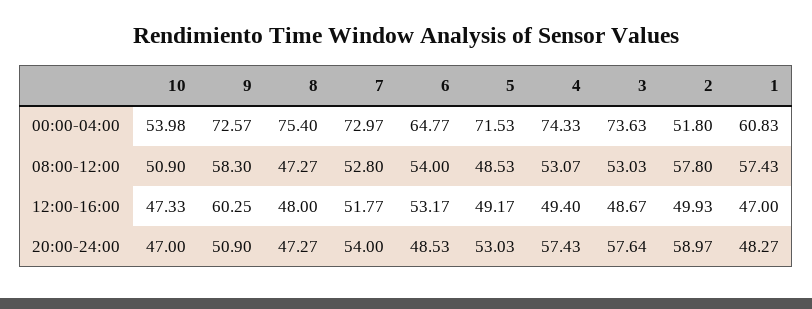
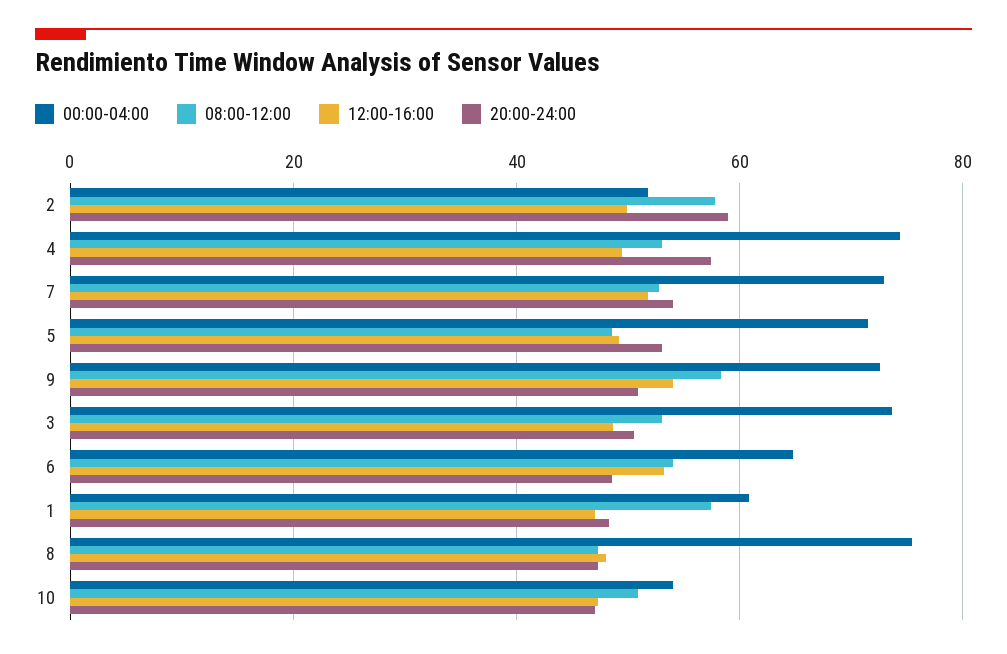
  {
    "00:00-04:00": {
      "10": 53.98,
      "9": 72.57,
      "8": 75.4,
      "7": 72.97,
      "6": 64.77,
      "5": 71.53,
      "4": 74.33,
      "3": 73.63,
      "2": 51.8,
      "1": 60.83
    },
    "08:00-12:00": {
      "10": 50.9,
      "9": 58.3,
      "8": 47.27,
      "7": 52.8,
      "6": 54,
      "5": 48.53,
      "4": 53.07,
      "3": 53.03,
      "2": 57.8,
      "1": 57.43
    },
    "12:00-16:00": {
      "10": 47.33,
-     "9": 60.25,
+     "9": 54,
      "8": 48,
      "7": 51.77,
      "6": 53.17,
      "5": 49.17,
      "4": 49.4,
      "3": 48.67,
      "2": 49.93,
      "1": 47
    },
    "20:00-24:00": {
      "10": 47,
      "9": 50.9,
      "8": 47.27,
      "7": 54,
      "6": 48.53,
      "5": 53.03,
      "4": 57.43,
-     "3": 57.64,
+     "3": 50,
      "2": 58.97,
      "1": 48.27
    }
  }

